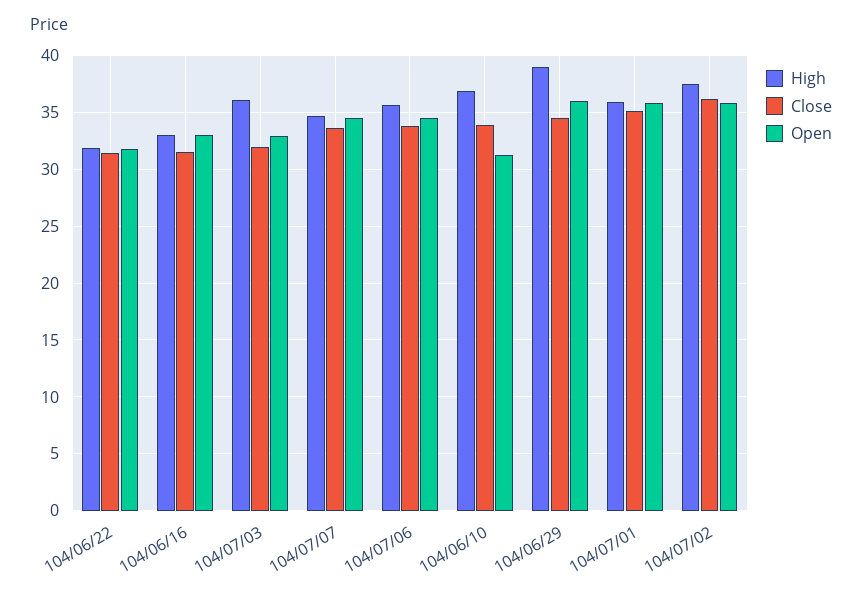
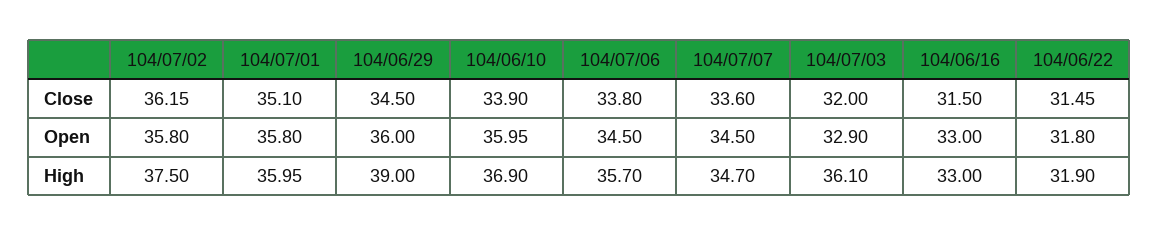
  {
    "High": {
      "104/06/22": 31.9,
      "104/06/16": 33,
      "104/07/03": 36.1,
      "104/07/07": 34.7,
      "104/07/06": 35.7,
      "104/06/10": 36.9,
      "104/06/29": 39,
      "104/07/01": 35.95,
      "104/07/02": 37.5
    },
    "Close": {
      "104/06/22": 31.45,
      "104/06/16": 31.5,
      "104/07/03": 32,
      "104/07/07": 33.6,
      "104/07/06": 33.8,
      "104/06/10": 33.9,
      "104/06/29": 34.5,
      "104/07/01": 35.1,
      "104/07/02": 36.15
    },
    "Open": {
      "104/06/22": 31.8,
      "104/06/16": 33,
      "104/07/03": 32.9,
      "104/07/07": 34.5,
      "104/07/06": 34.5,
-     "104/06/10": 31,
+     "104/06/10": 35.95,
      "104/06/29": 36,
      "104/07/01": 35.8,
      "104/07/02": 35.8
    }
  }

